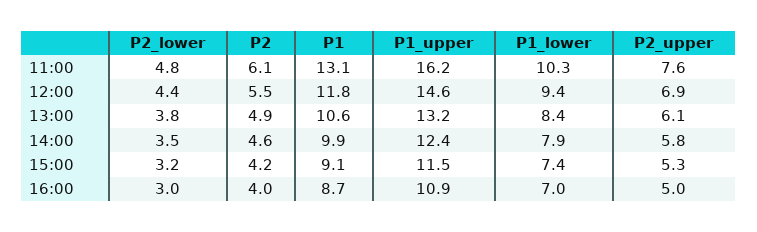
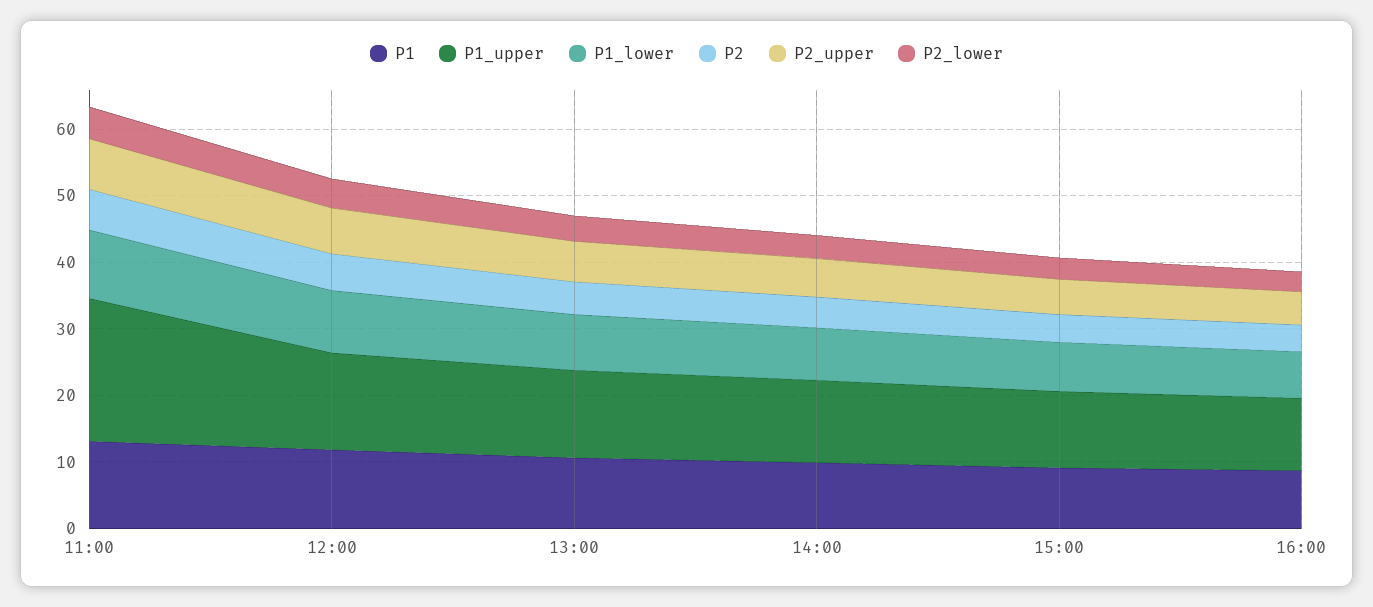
  {
    "P2_lower": {
      "11:00": 4.8,
      "12:00": 4.4,
      "13:00": 3.8,
      "14:00": 3.5,
      "15:00": 3.2,
      "16:00": 3
    },
    "P2": {
      "11:00": 6.1,
      "12:00": 5.5,
      "13:00": 4.9,
      "14:00": 4.6,
      "15:00": 4.2,
      "16:00": 4
    },
    "P1": {
      "11:00": 13.1,
      "12:00": 11.8,
      "13:00": 10.6,
      "14:00": 9.9,
      "15:00": 9.1,
      "16:00": 8.7
    },
    "P1_upper": {
-     "11:00": 16.2,
+     "11:00": 22,
      "12:00": 14.6,
      "13:00": 13.2,
      "14:00": 12.4,
      "15:00": 11.5,
      "16:00": 10.9
    },
    "P1_lower": {
      "11:00": 10.3,
      "12:00": 9.4,
      "13:00": 8.4,
      "14:00": 7.9,
      "15:00": 7.4,
      "16:00": 7
    },
    "P2_upper": {
      "11:00": 7.6,
      "12:00": 6.9,
      "13:00": 6.1,
      "14:00": 5.8,
      "15:00": 5.3,
      "16:00": 5
    }
  }

